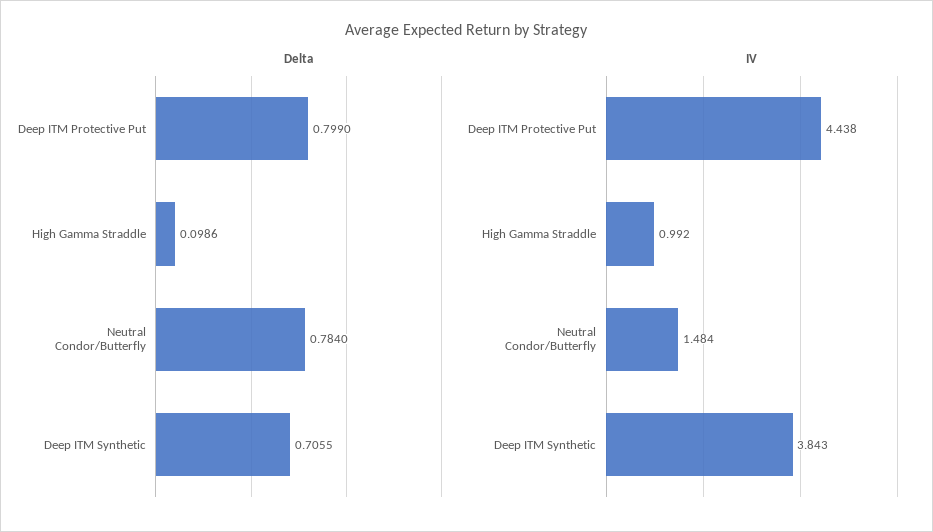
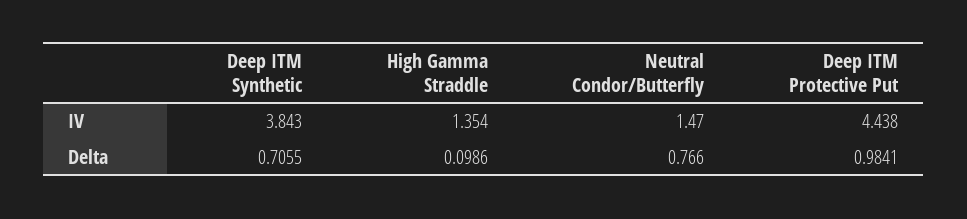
  {
    "Delta": {
-     "Deep ITM Protective Put": 0.799,
+     "Deep ITM Protective Put": 0.9841,
      "High Gamma Straddle": 0.0986,
-     "Neutral Condor/Butterfly": 0.784,
+     "Neutral Condor/Butterfly": 0.766,
      "Deep ITM Synthetic": 0.7055
    },
    "IV": {
      "Deep ITM Protective Put": 4.438,
-     "High Gamma Straddle": 0.992,
+     "High Gamma Straddle": 1.354,
-     "Neutral Condor/Butterfly": 1.484,
+     "Neutral Condor/Butterfly": 1.47,
      "Deep ITM Synthetic": 3.843
    }
  }

